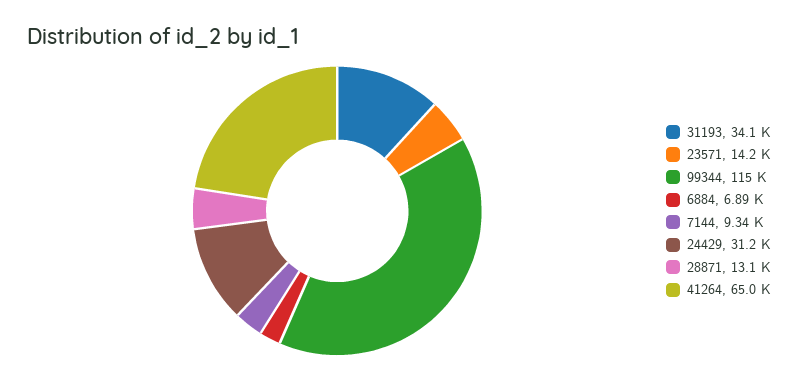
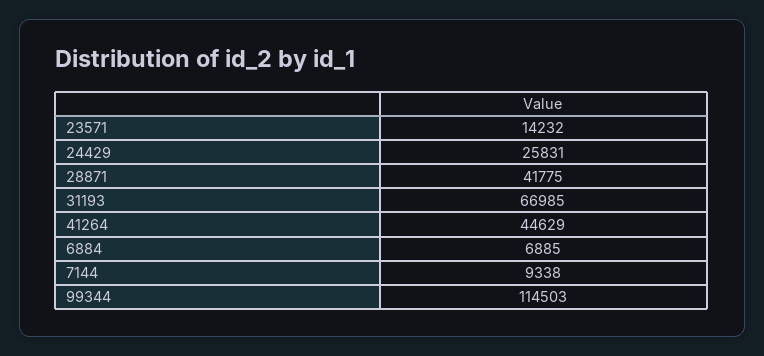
  {
-   "31193": 34100,
+   "31193": 66985,
    "23571": 14232,
    "99344": 114503,
    "6884": 6885,
    "7144": 9338,
-   "24429": 31200,
+   "24429": 25831,
-   "28871": 13100,
+   "28871": 41775,
-   "41264": 65000
+   "41264": 44629
  }

